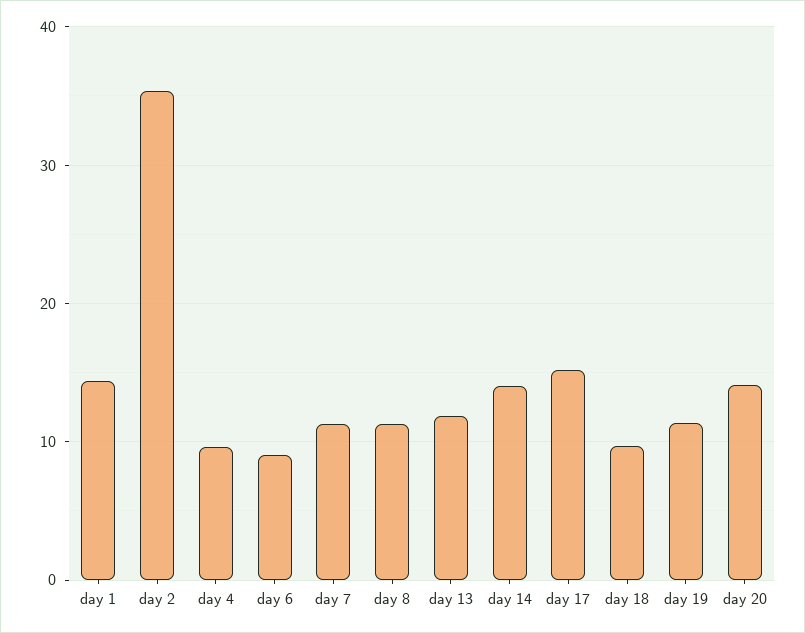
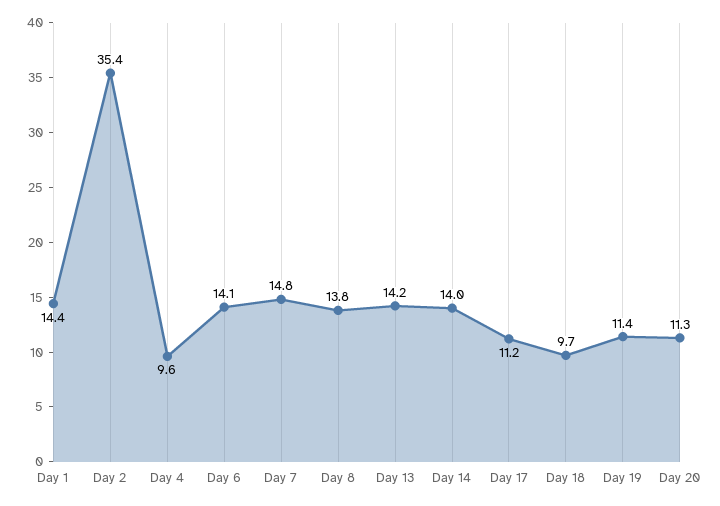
  {
    "day 1": 14.4,
    "day 2": 35.4,
    "day 4": 9.6,
-   "day 6": 9,
+   "day 6": 14.1,
-   "day 7": 11,
+   "day 7": 14.8,
-   "day 8": 11,
+   "day 8": 13.8,
-   "day 13": 12,
+   "day 13": 14.2,
    "day 14": 14,
-   "day 17": 15,
+   "day 17": 11.2,
    "day 18": 9.7,
    "day 19": 11.4,
-   "day 20": 14
+   "day 20": 11.3
  }

